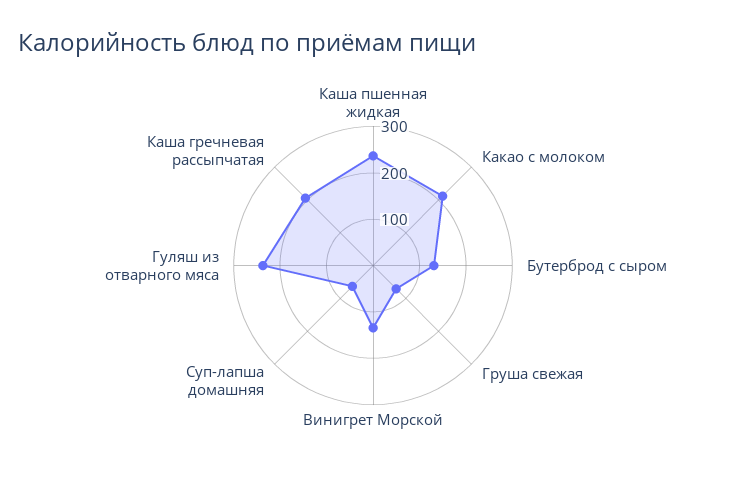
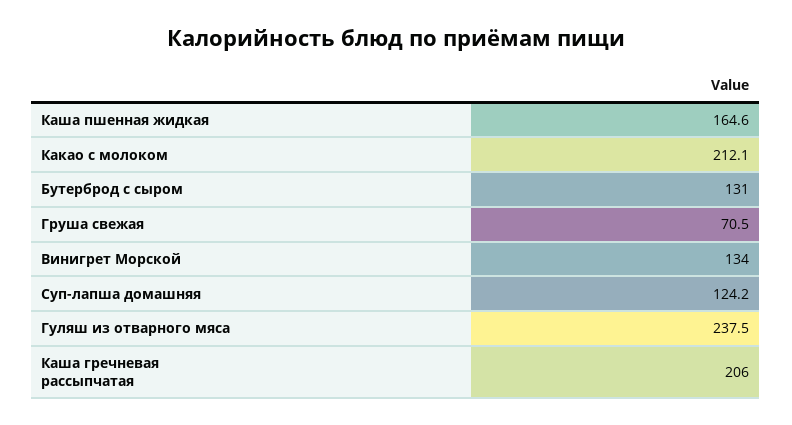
  {
-   "Каша пшенная жидкая": 240,
+   "Каша пшенная жидкая": 164.6,
    "Какао с молоком": 212.1,
    "Бутерброд с сыром": 131,
    "Груша свежая": 70.5,
    "Винигрет Морской": 134,
-   "Суп-лапша домашняя": 60,
+   "Суп-лапша домашняя": 124.2,
    "Гуляш из отварного мяса": 237.5,
    "Каша гречневая рассыпчатая": 206
  }

